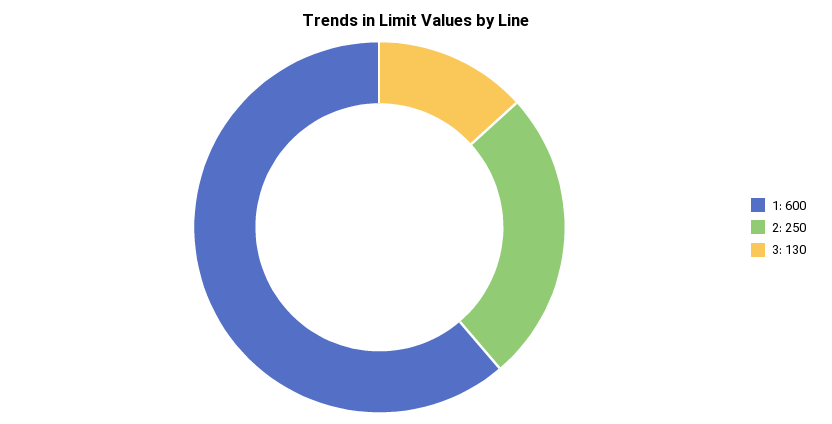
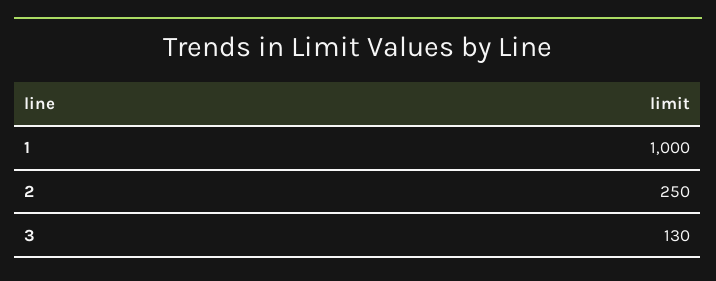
  {
-   "1": 600,
+   "1": 1000,
    "2": 250,
    "3": 130
  }

